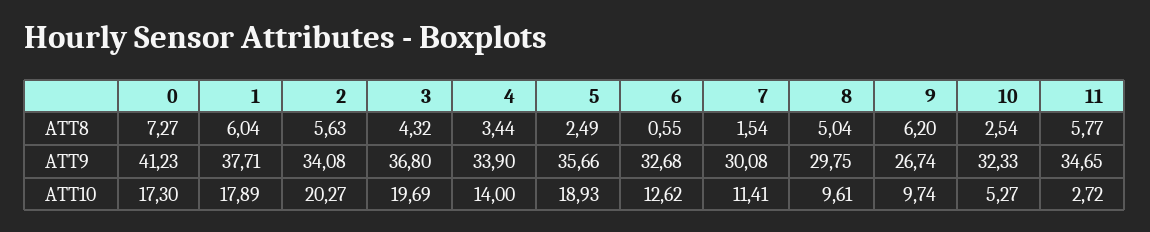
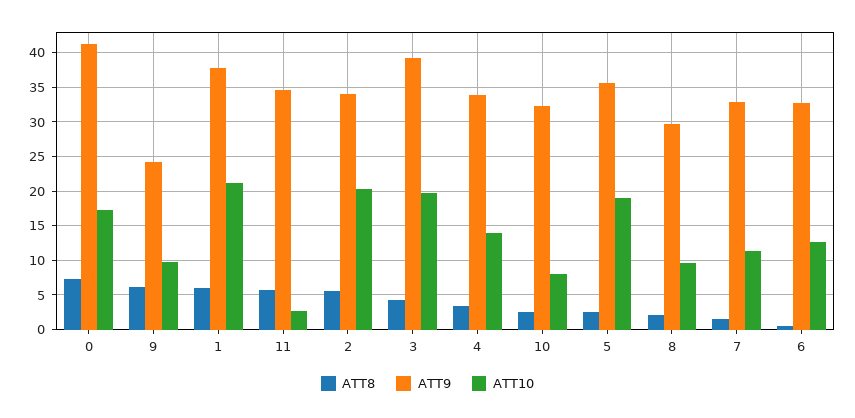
  {
    "ATT8": {
      "0": 7.27,
      "1": 6.04,
      "2": 5.63,
      "3": 4.32,
      "4": 3.44,
      "5": 2.49,
      "6": 0.55,
      "7": 1.54,
-     "8": 5.04,
+     "8": 2,
      "9": 6.2,
      "10": 2.54,
      "11": 5.77
    },
    "ATT9": {
      "0": 41.23,
      "1": 37.71,
      "2": 34.08,
-     "3": 36.8,
+     "3": 39,
      "4": 33.9,
      "5": 35.66,
      "6": 32.68,
-     "7": 30.08,
+     "7": 33,
      "8": 29.75,
-     "9": 26.74,
+     "9": 24,
      "10": 32.33,
      "11": 34.65
    },
    "ATT10": {
      "0": 17.3,
-     "1": 17.89,
+     "1": 21,
      "2": 20.27,
      "3": 19.69,
      "4": 14,
      "5": 18.93,
      "6": 12.62,
      "7": 11.41,
      "8": 9.61,
      "9": 9.74,
-     "10": 5.27,
+     "10": 8,
      "11": 2.72
    }
  }

